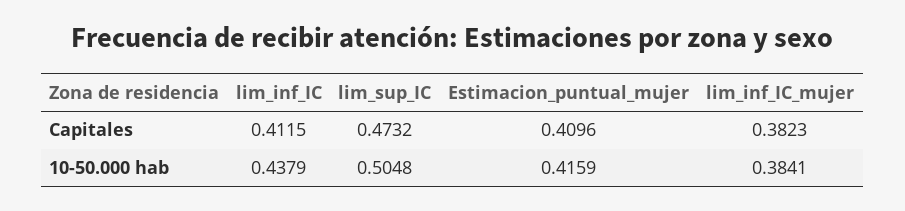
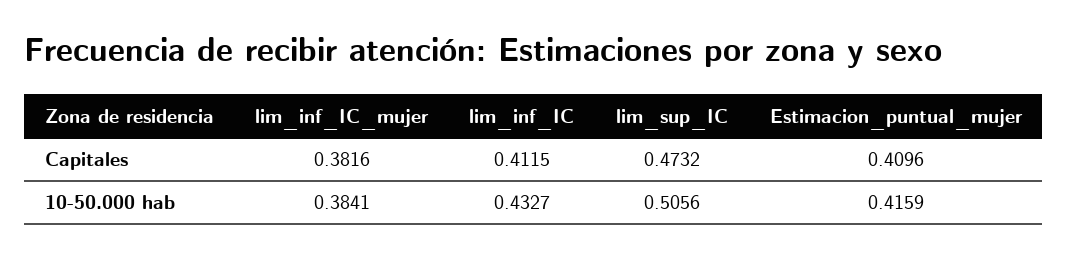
  {
    "lim_inf_IC": {
      "Capitales": 0.4115,
-     "10-50.000 hab": 0.4379
+     "10-50.000 hab": 0.4327
    },
    "lim_sup_IC": {
      "Capitales": 0.4732,
-     "10-50.000 hab": 0.5048
+     "10-50.000 hab": 0.5056
    },
    "Estimacion_puntual_mujer": {
      "Capitales": 0.4096,
      "10-50.000 hab": 0.4159
    },
    "lim_inf_IC_mujer": {
-     "Capitales": 0.3823,
+     "Capitales": 0.3816,
      "10-50.000 hab": 0.3841
    }
  }

